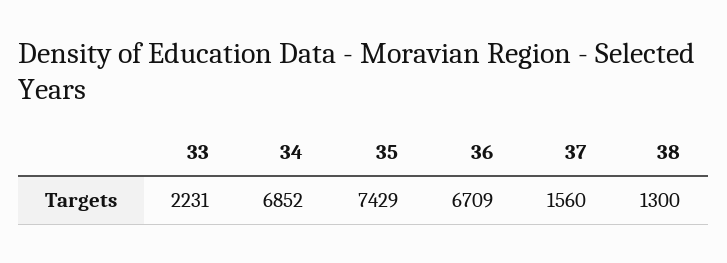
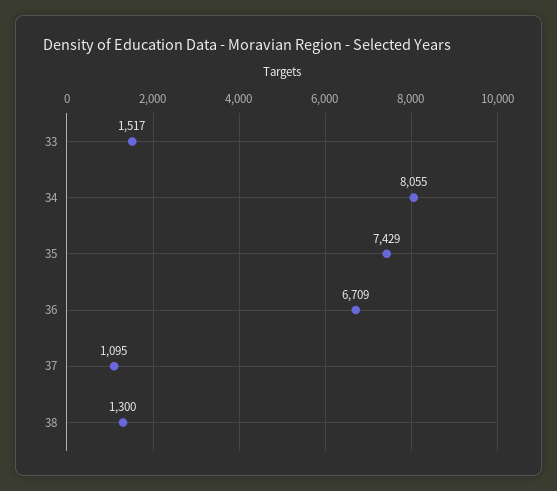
  {
-   "33": 2231,
+   "33": 1517,
-   "34": 6852,
+   "34": 8055,
    "35": 7429,
    "36": 6709,
-   "37": 1560,
+   "37": 1095,
    "38": 1300
  }

